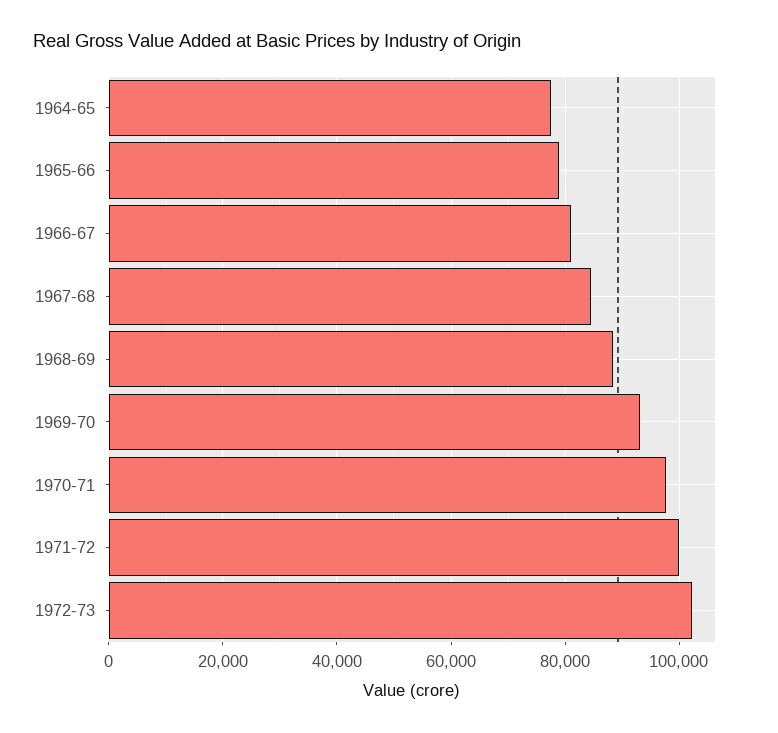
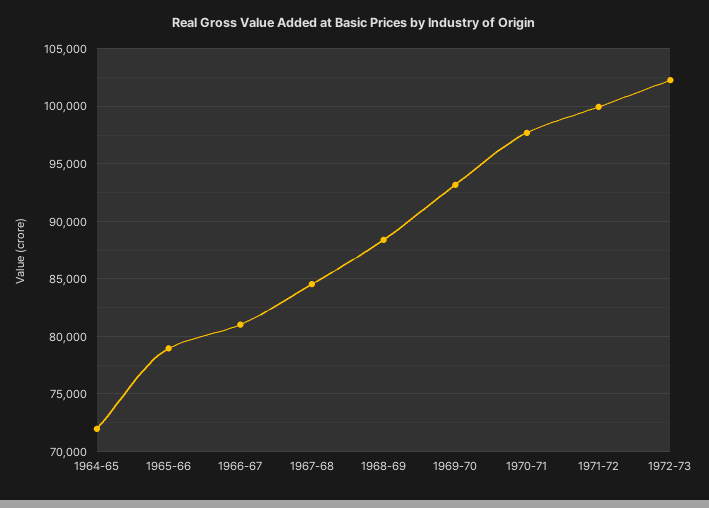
  {
-   "1964-65": 78000,
+   "1964-65": 72000,
    "1965-66": 79000,
    "1966-67": 81000,
    "1967-68": 85000,
    "1968-69": 88000,
    "1969-70": 93000,
    "1970-71": 98000,
    "1971-72": 100000,
    "1972-73": 102000
  }

